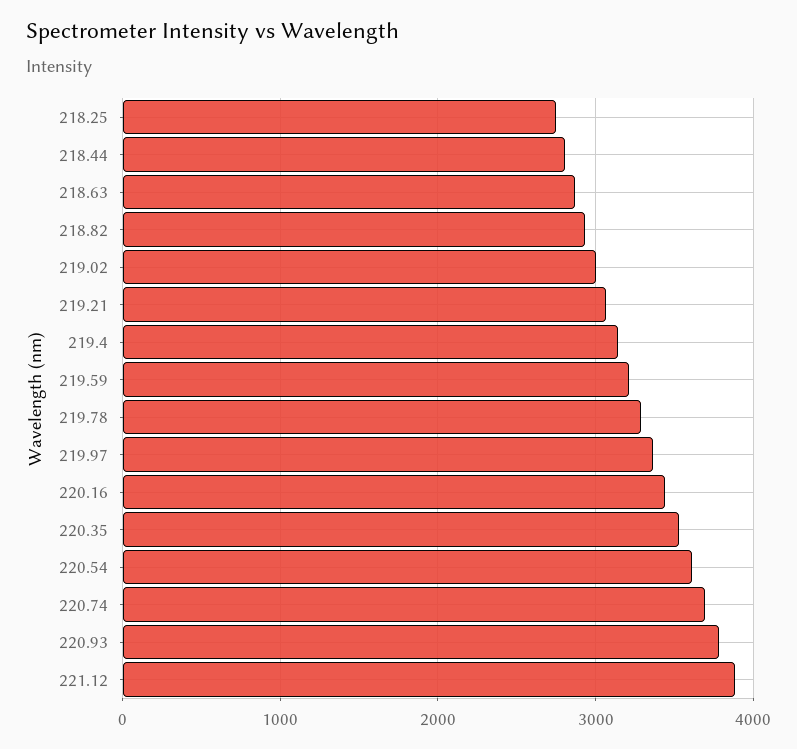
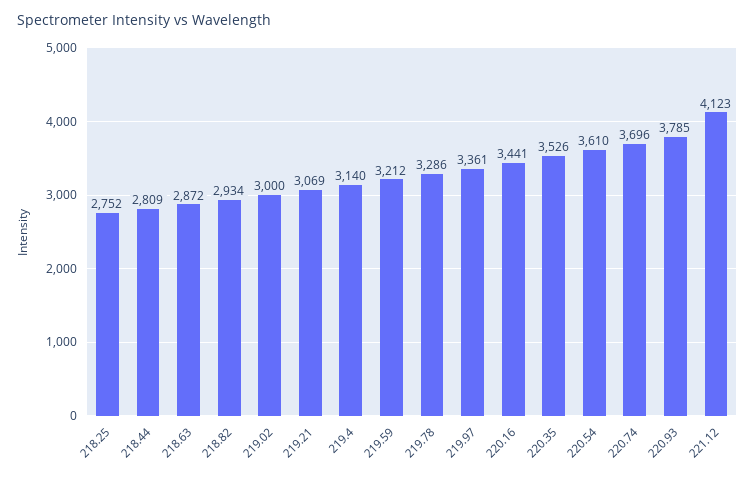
  {
    "218.25": 2752,
    "218.44": 2809,
    "218.63": 2872,
    "218.82": 2934,
    "219.02": 3000,
    "219.21": 3069,
    "219.4": 3140,
    "219.59": 3212,
    "219.78": 3286,
    "219.97": 3361,
    "220.16": 3441,
    "220.35": 3526,
    "220.54": 3610,
    "220.74": 3696,
    "220.93": 3785,
-   "221.12": 3900
+   "221.12": 4123
  }

